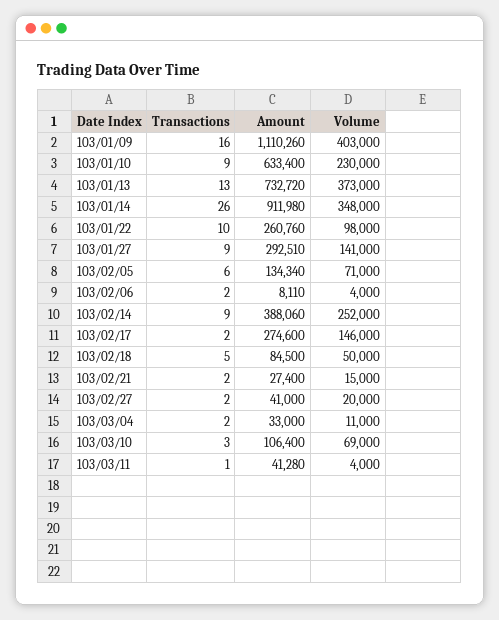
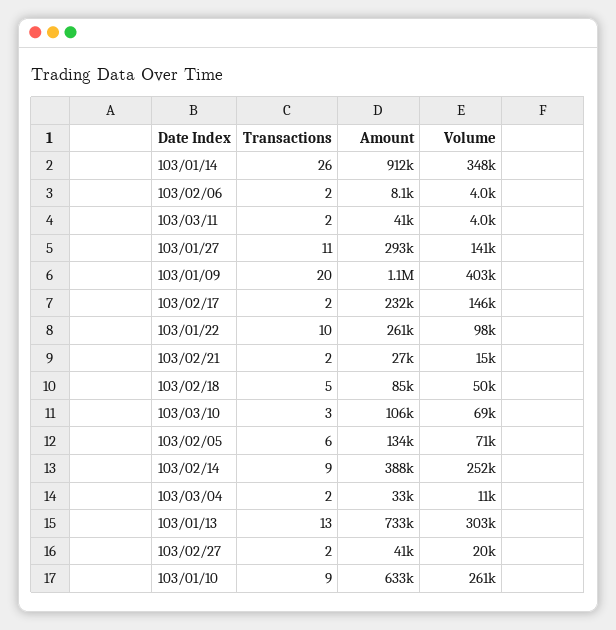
  {
    "Transactions": {
-     "103/01/09": 16,
+     "103/01/09": 20,
      "103/01/10": 9,
      "103/01/13": 13,
      "103/01/14": 26,
      "103/01/22": 10,
-     "103/01/27": 9,
+     "103/01/27": 11,
      "103/02/05": 6,
      "103/02/06": 2,
      "103/02/14": 9,
      "103/02/17": 2,
      "103/02/18": 5,
      "103/02/21": 2,
      "103/02/27": 2,
      "103/03/04": 2,
      "103/03/10": 3,
-     "103/03/11": 1
+     "103/03/11": 2
    },
    "Amount": {
      "103/01/09": 1110260,
      "103/01/10": 633400,
      "103/01/13": 732720,
      "103/01/14": 911980,
      "103/01/22": 260760,
      "103/01/27": 292510,
      "103/02/05": 134340,
      "103/02/06": 8110,
      "103/02/14": 388060,
-     "103/02/17": 274600,
+     "103/02/17": 232000,
      "103/02/18": 84500,
      "103/02/21": 27400,
      "103/02/27": 41000,
      "103/03/04": 33000,
      "103/03/10": 106400,
      "103/03/11": 41280
    },
    "Volume": {
      "103/01/09": 403000,
-     "103/01/10": 230000,
+     "103/01/10": 261000,
-     "103/01/13": 373000,
+     "103/01/13": 303000,
      "103/01/14": 348000,
      "103/01/22": 98000,
      "103/01/27": 141000,
      "103/02/05": 71000,
      "103/02/06": 4000,
      "103/02/14": 252000,
      "103/02/17": 146000,
      "103/02/18": 50000,
      "103/02/21": 15000,
      "103/02/27": 20000,
      "103/03/04": 11000,
      "103/03/10": 69000,
      "103/03/11": 4000
    }
  }

